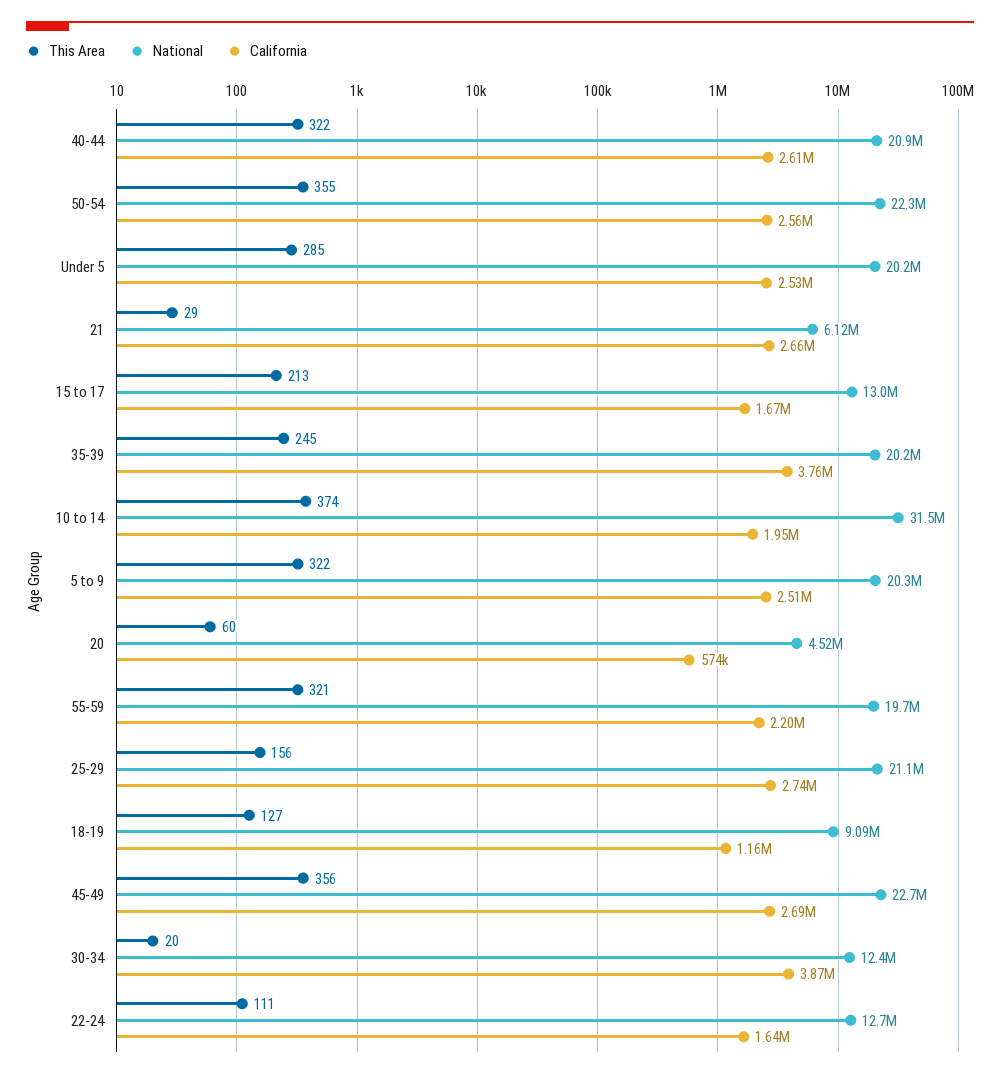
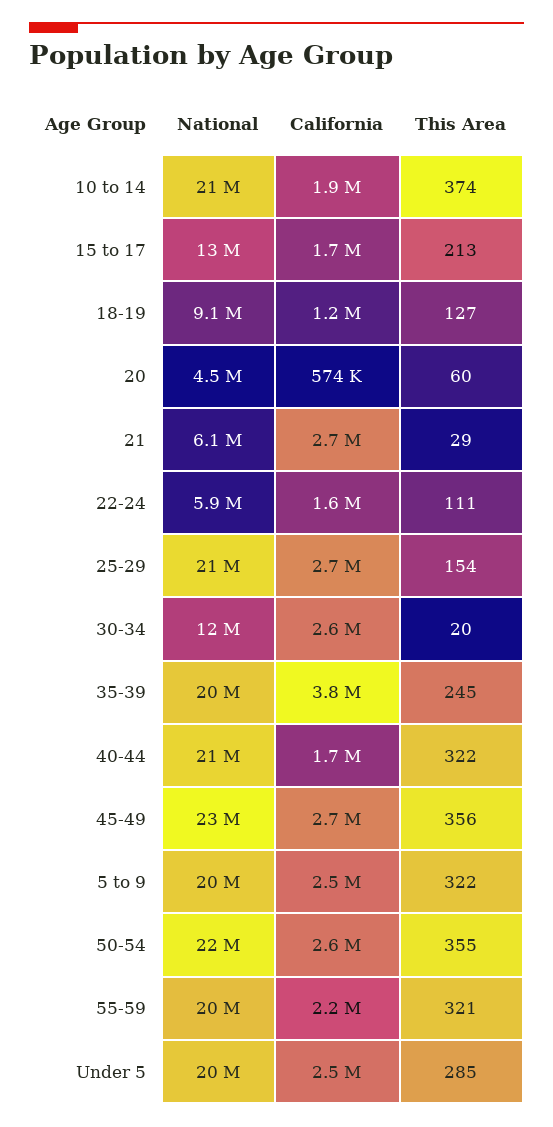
  {
    "This Area": {
      "40-44": 322,
      "50-54": 355,
      "Under 5": 285,
      "21": 29,
      "15 to 17": 213,
      "35-39": 245,
      "10 to 14": 374,
      "5 to 9": 322,
      "20": 60,
      "55-59": 321,
-     "25-29": 156,
+     "25-29": 154,
      "18-19": 127,
      "45-49": 356,
      "30-34": 20,
      "22-24": 111
    },
    "National": {
      "40-44": 20900000,
      "50-54": 22300000,
      "Under 5": 20200000,
      "21": 6120000,
      "15 to 17": 13000000,
      "35-39": 20200000,
-     "10 to 14": 31500000,
+     "10 to 14": 21000000,
      "5 to 9": 20300000,
      "20": 4520000,
      "55-59": 19700000,
      "25-29": 21100000,
      "18-19": 9090000,
      "45-49": 22700000,
      "30-34": 12400000,
-     "22-24": 12700000
+     "22-24": 5900000
    },
    "California": {
-     "40-44": 2610000,
+     "40-44": 1700000,
      "50-54": 2560000,
      "Under 5": 2530000,
      "21": 2660000,
      "15 to 17": 1670000,
      "35-39": 3760000,
      "10 to 14": 1950000,
      "5 to 9": 2510000,
      "20": 574000,
      "55-59": 2200000,
      "25-29": 2740000,
      "18-19": 1160000,
      "45-49": 2690000,
-     "30-34": 3870000,
+     "30-34": 2600000,
      "22-24": 1640000
    }
  }

